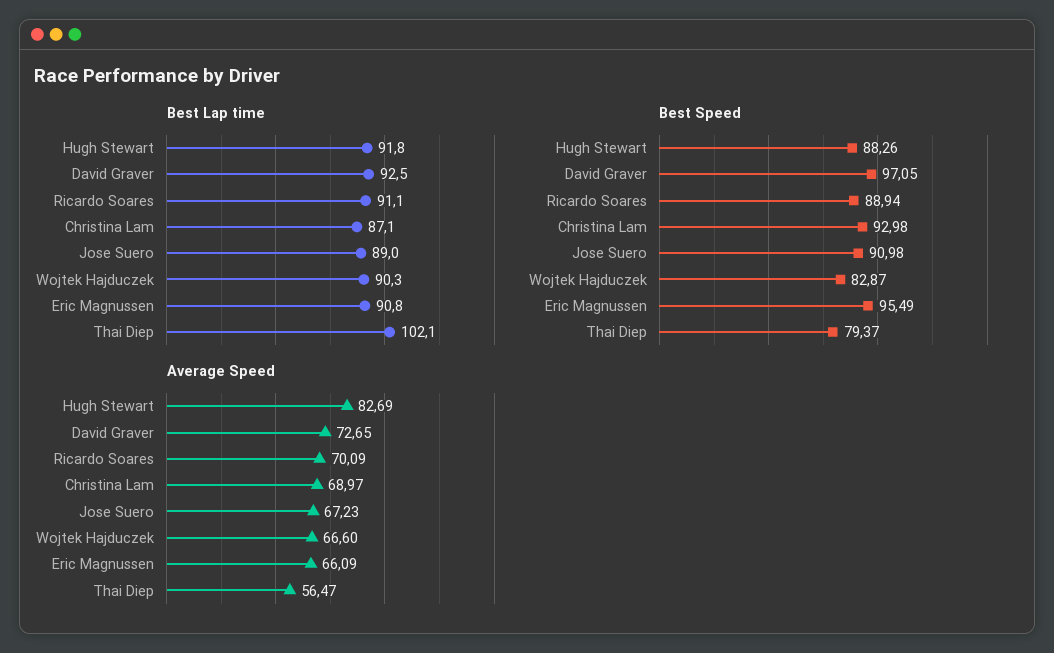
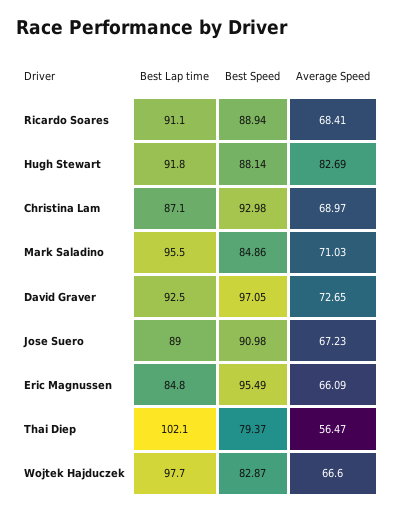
  {
    "Best Lap time": {
      "Hugh Stewart": 91.8,
      "David Graver": 92.5,
      "Ricardo Soares": 91.1,
      "Christina Lam": 87.1,
      "Jose Suero": 89,
-     "Wojtek Hajduczek": 90.3,
+     "Wojtek Hajduczek": 97.7,
-     "Eric Magnussen": 90.8,
+     "Eric Magnussen": 84.8,
-     "Thai Diep": 102.1
+     "Thai Diep": 102.1,
+     "Mark Saladino": 95.5
    },
    "Best Speed": {
-     "Hugh Stewart": 88.26,
+     "Hugh Stewart": 88.14,
      "David Graver": 97.05,
      "Ricardo Soares": 88.94,
      "Christina Lam": 92.98,
      "Jose Suero": 90.98,
      "Wojtek Hajduczek": 82.87,
      "Eric Magnussen": 95.49,
-     "Thai Diep": 79.37
+     "Thai Diep": 79.37,
+     "Mark Saladino": 84.86
    },
    "Average Speed": {
      "Hugh Stewart": 82.69,
      "David Graver": 72.65,
-     "Ricardo Soares": 70.09,
+     "Ricardo Soares": 68.41,
      "Christina Lam": 68.97,
      "Jose Suero": 67.23,
      "Wojtek Hajduczek": 66.6,
      "Eric Magnussen": 66.09,
-     "Thai Diep": 56.47
+     "Thai Diep": 56.47,
+     "Mark Saladino": 71.03
    }
  }

